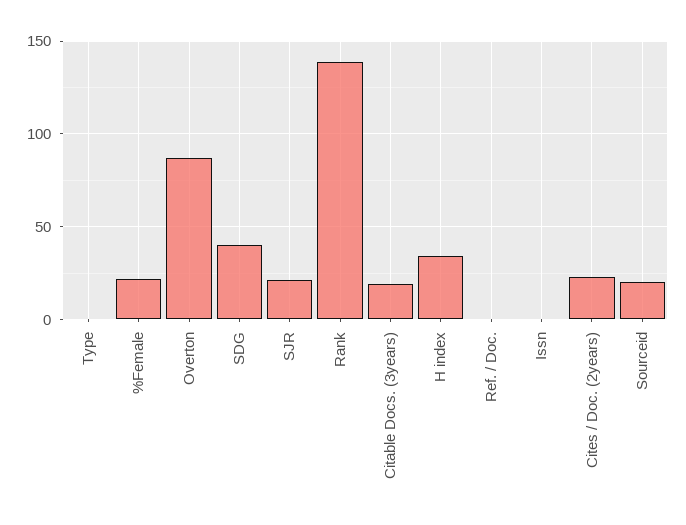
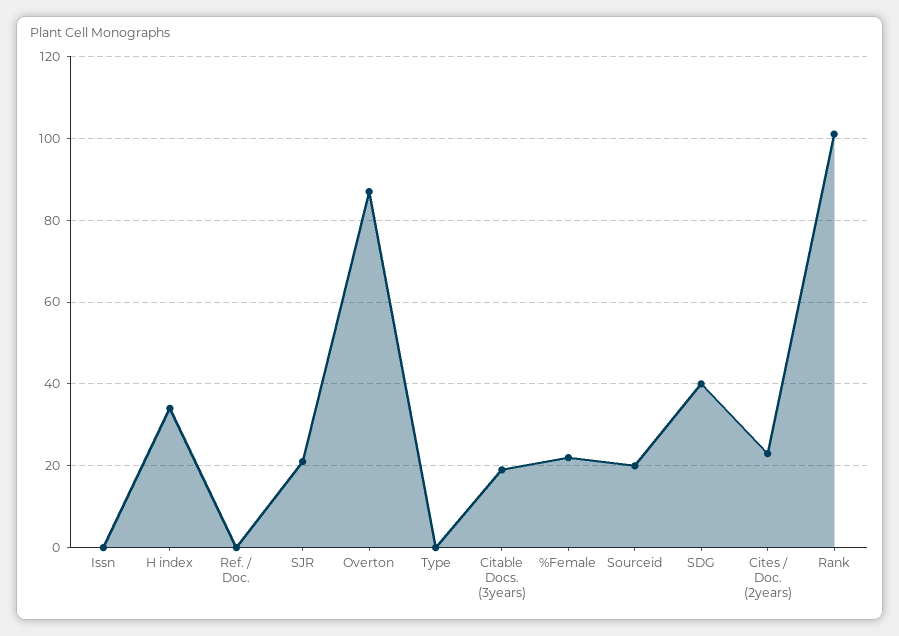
  {
    "Type": 0,
    "%Female": 20,
    "Overton": 85,
    "SDG": 40,
    "SJR": 20,
-   "Rank": 140,
+   "Rank": 100,
    "Citable Docs. (3years)": 20,
    "H index": 35,
    "Ref. / Doc.": 0,
    "Issn": 0,
    "Cites / Doc. (2years)": 25,
    "Sourceid": 20
  }

